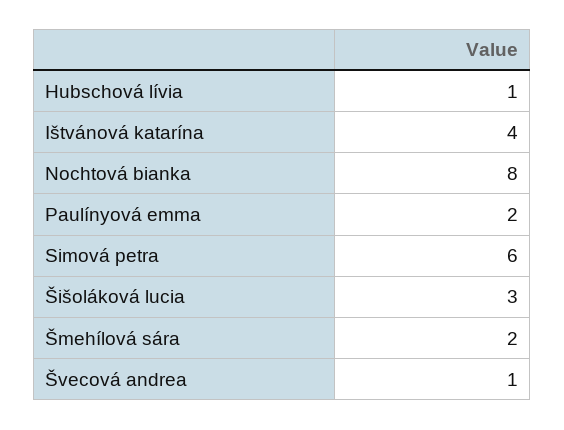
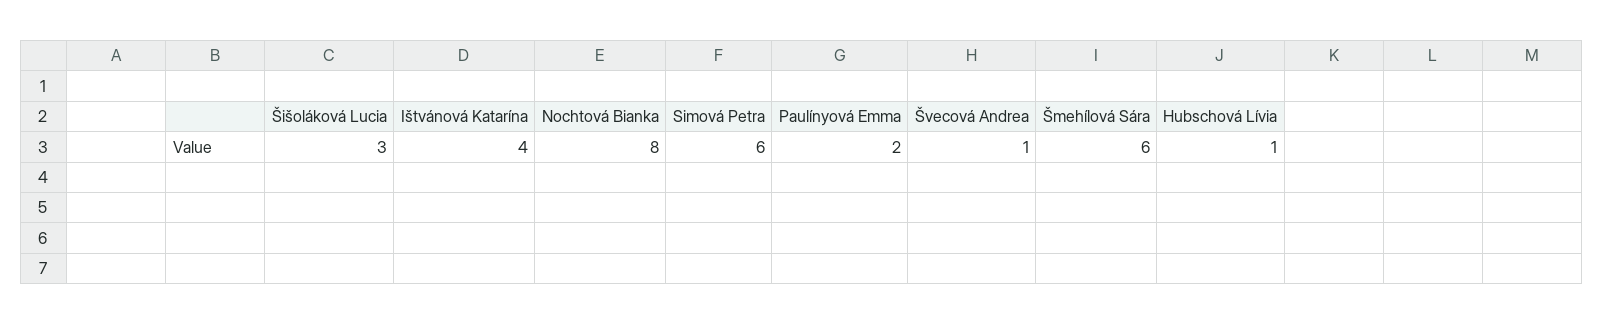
  {
    "Hubschová lívia": 1,
    "Ištvánová katarína": 4,
    "Nochtová bianka": 8,
    "Paulínyová emma": 2,
    "Simová petra": 6,
    "Šišoláková lucia": 3,
-   "Šmehílová sára": 2,
+   "Šmehílová sára": 6,
    "Švecová andrea": 1
  }

